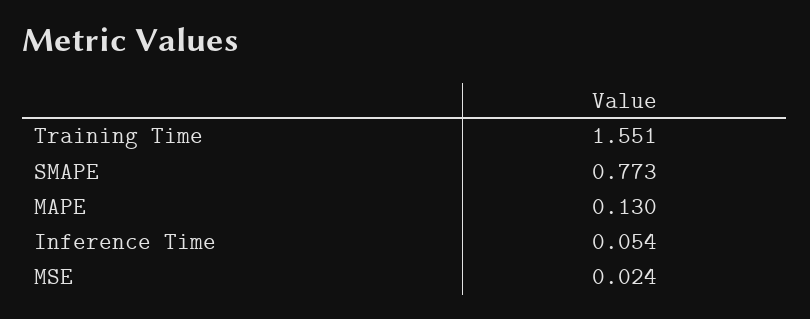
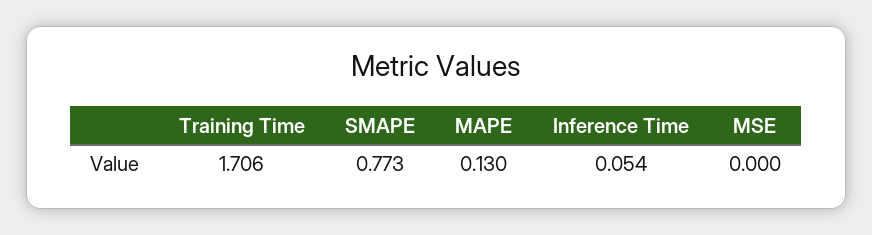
  {
-   "Training Time": 1.551,
+   "Training Time": 1.706,
    "SMAPE": 0.773,
    "MAPE": 0.13,
    "Inference Time": 0.054,
-   "MSE": 0.024
+   "MSE": 0
  }

